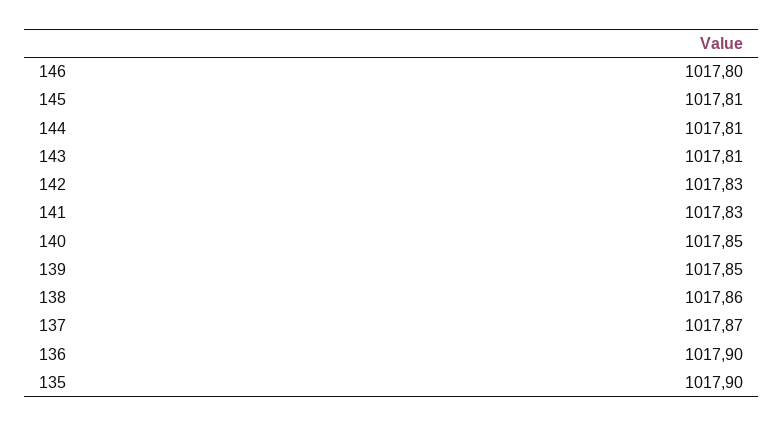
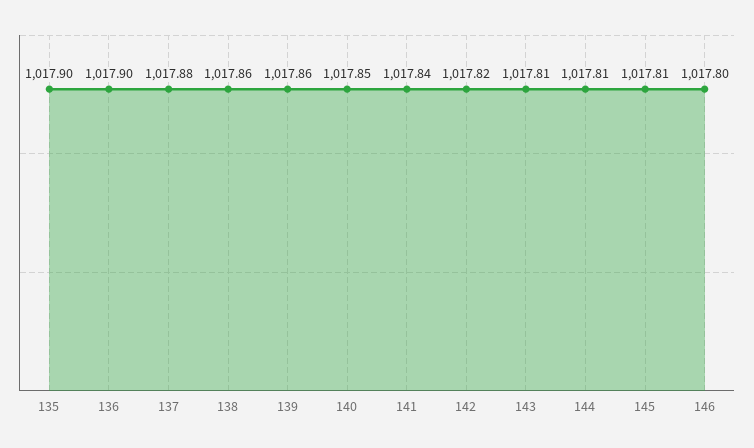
  {
    "146": 1017.8,
    "145": 1017.81,
    "144": 1017.81,
    "143": 1017.81,
-   "142": 1017.83,
+   "142": 1017.82,
-   "141": 1017.83,
+   "141": 1017.84,
    "140": 1017.85,
-   "139": 1017.85,
+   "139": 1017.86,
    "138": 1017.86,
-   "137": 1017.87,
+   "137": 1017.88,
    "136": 1017.9,
    "135": 1017.9
  }

